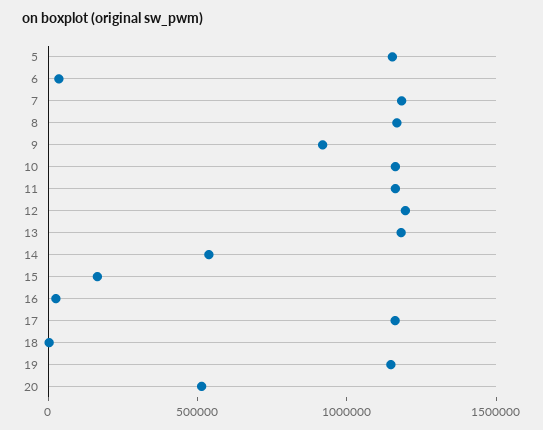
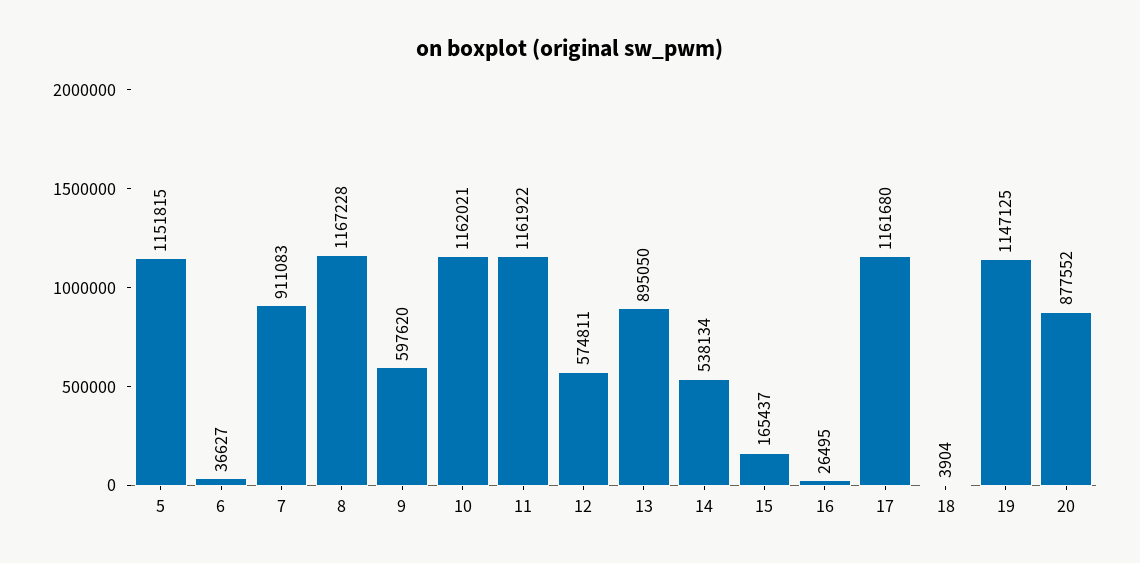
  {
    "5": 1151815,
    "6": 36627,
-   "7": 1200000,
+   "7": 911083,
    "8": 1167228,
-   "9": 900000,
+   "9": 597620,
    "10": 1162021,
    "11": 1161922,
-   "12": 1200000,
+   "12": 574811,
-   "13": 1200000,
+   "13": 895050,
    "14": 538134,
    "15": 165437,
    "16": 26495,
    "17": 1161680,
    "18": 3904,
    "19": 1147125,
-   "20": 500000
+   "20": 877552
  }

